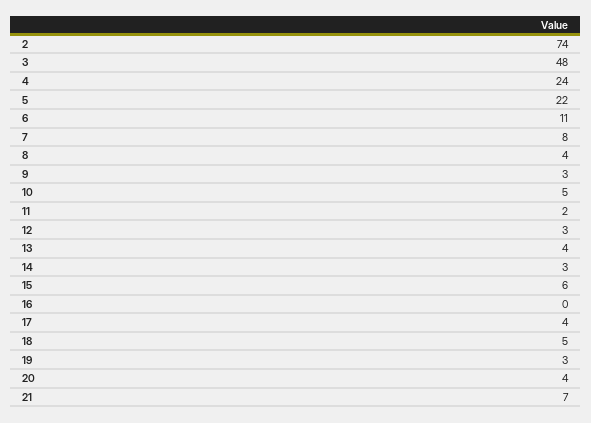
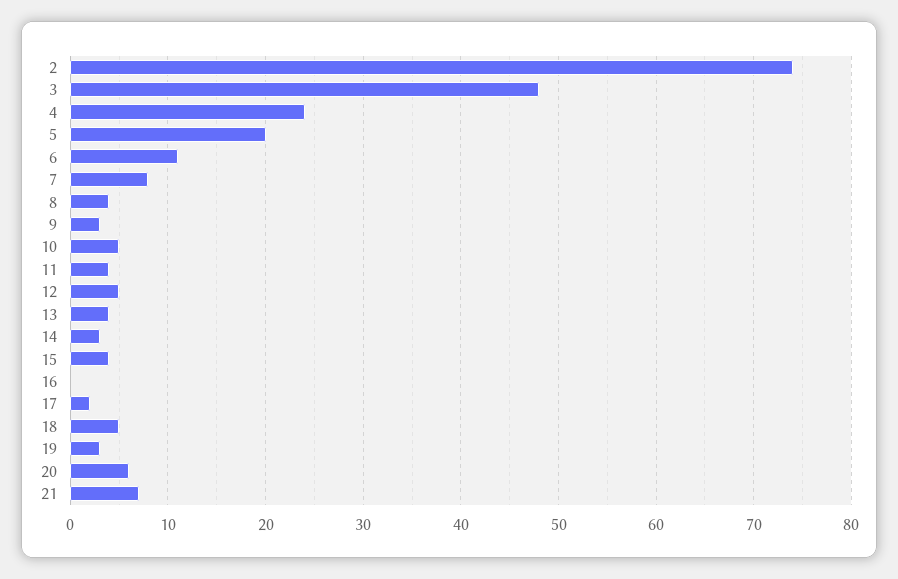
  {
    "2": 74,
    "3": 48,
    "4": 24,
-   "5": 22,
+   "5": 20,
    "6": 11,
    "7": 8,
    "8": 4,
    "9": 3,
    "10": 5,
-   "11": 2,
+   "11": 4,
-   "12": 3,
+   "12": 5,
    "13": 4,
    "14": 3,
-   "15": 6,
+   "15": 4,
    "16": 0,
-   "17": 4,
+   "17": 2,
    "18": 5,
    "19": 3,
-   "20": 4,
+   "20": 6,
    "21": 7
  }

